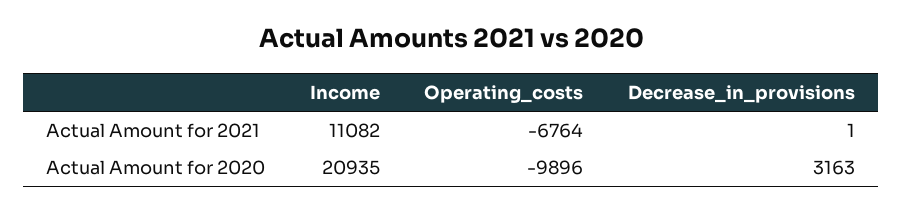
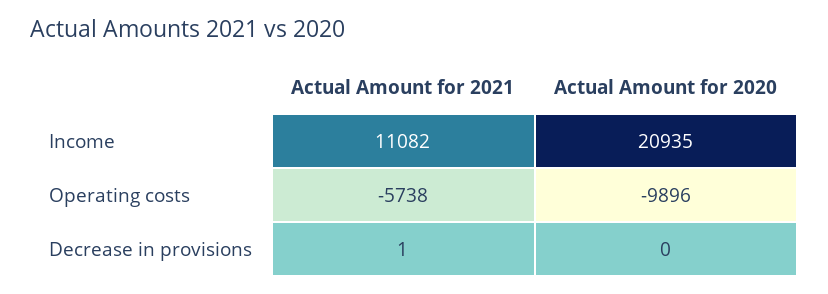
  {
    "Income": {
      "Actual Amount for 2021": 11082,
      "Actual Amount for 2020": 20935
    },
    "Operating_costs": {
-     "Actual Amount for 2021": -6764,
+     "Actual Amount for 2021": -5738,
      "Actual Amount for 2020": -9896
    },
    "Decrease_in_provisions": {
      "Actual Amount for 2021": 1,
-     "Actual Amount for 2020": 3163
+     "Actual Amount for 2020": 0
    }
  }

